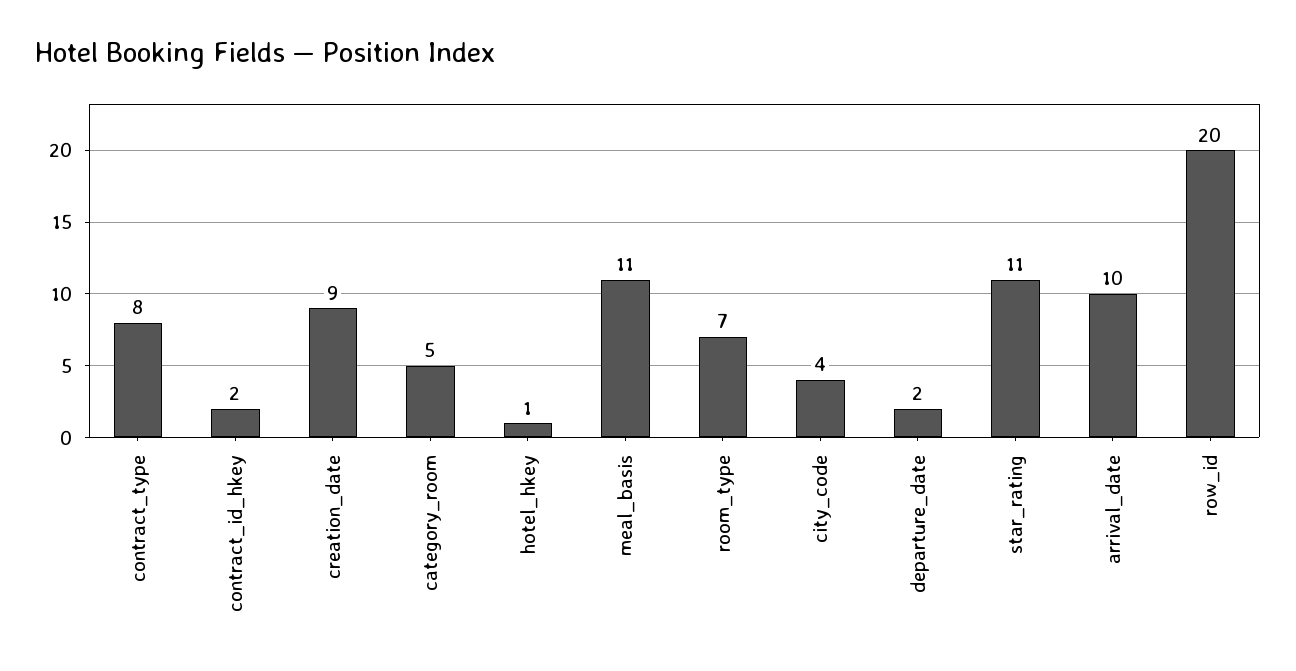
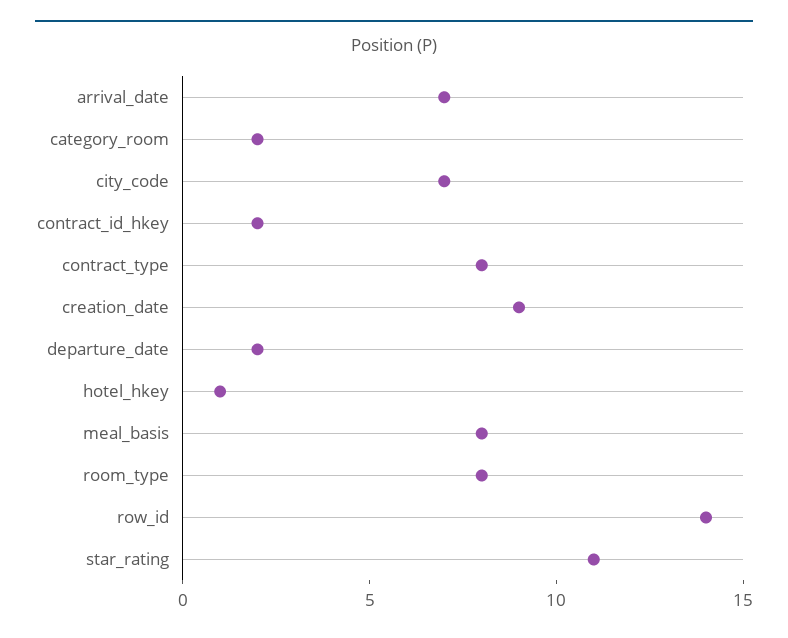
  {
    "contract_type": 8,
    "contract_id_hkey": 2,
    "creation_date": 9,
-   "category_room": 5,
+   "category_room": 2,
    "hotel_hkey": 1,
-   "meal_basis": 11,
+   "meal_basis": 8,
-   "room_type": 7,
+   "room_type": 8,
-   "city_code": 4,
+   "city_code": 7,
    "departure_date": 2,
    "star_rating": 11,
-   "arrival_date": 10,
+   "arrival_date": 7,
-   "row_id": 20
+   "row_id": 14
  }

